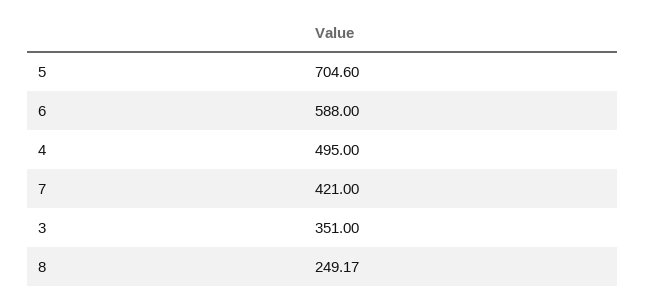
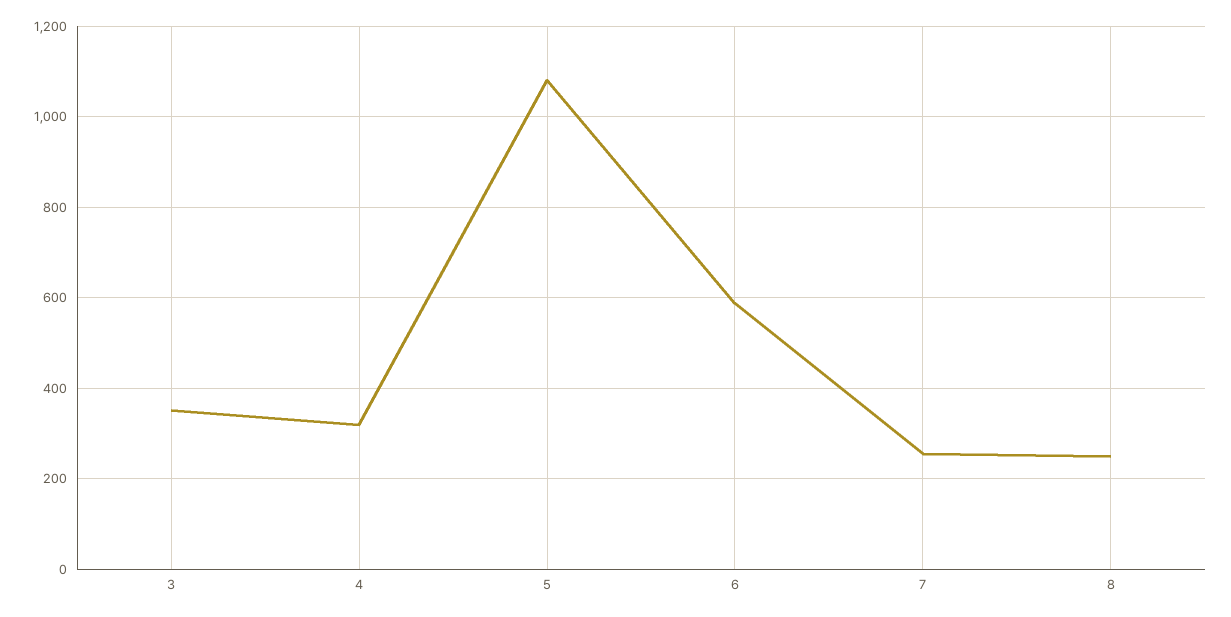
  {
-   "5": 704.6,
+   "5": 1080,
    "6": 588,
-   "4": 495,
+   "4": 320,
-   "7": 421,
+   "7": 260,
    "3": 351,
    "8": 249.17
  }

